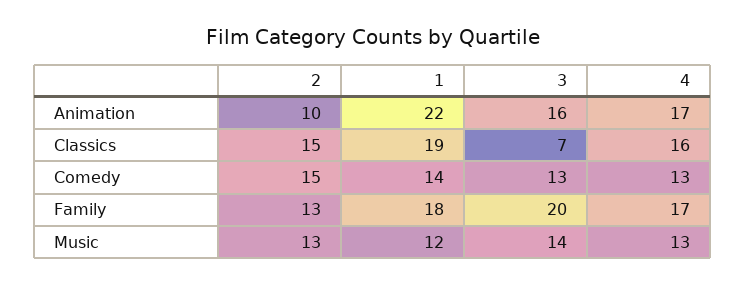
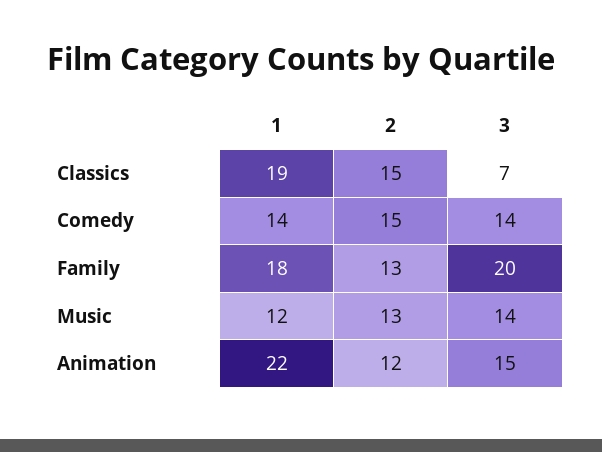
  {
    "2": {
-     "Animation": 10,
+     "Animation": 12,
      "Classics": 15,
      "Comedy": 15,
      "Family": 13,
      "Music": 13
    },
    "1": {
      "Animation": 22,
      "Classics": 19,
      "Comedy": 14,
      "Family": 18,
      "Music": 12
    },
    "3": {
-     "Animation": 16,
+     "Animation": 15,
      "Classics": 7,
-     "Comedy": 13,
+     "Comedy": 14,
      "Family": 20,
      "Music": 14
-   },
+   }
-   "4": {
-     "Animation": 17,
-     "Classics": 16,
-     "Comedy": 13,
-     "Family": 17,
-     "Music": 13
-   }
  }

